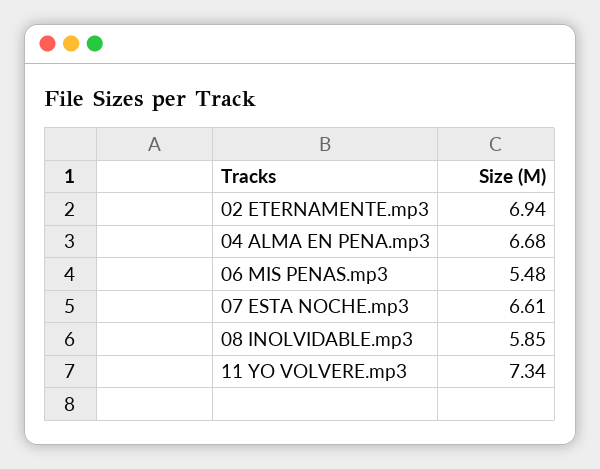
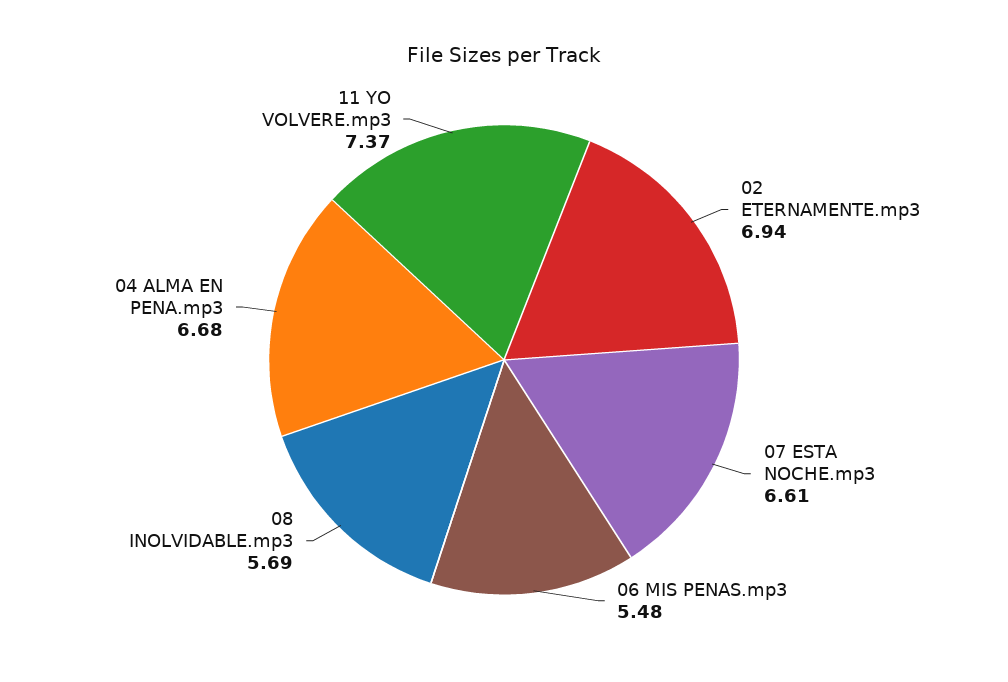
  {
    "02 ETERNAMENTE.mp3": 6.94,
    "04 ALMA EN PENA.mp3": 6.68,
    "06 MIS PENAS.mp3": 5.48,
    "07 ESTA NOCHE.mp3": 6.61,
-   "08 INOLVIDABLE.mp3": 5.85,
+   "08 INOLVIDABLE.mp3": 5.69,
-   "11 YO VOLVERE.mp3": 7.34
+   "11 YO VOLVERE.mp3": 7.37
  }

